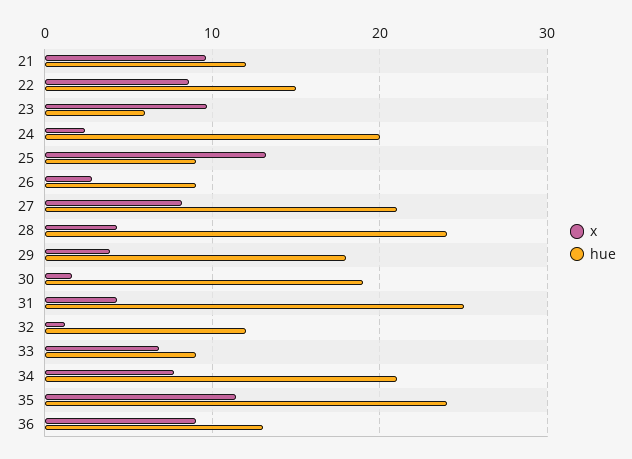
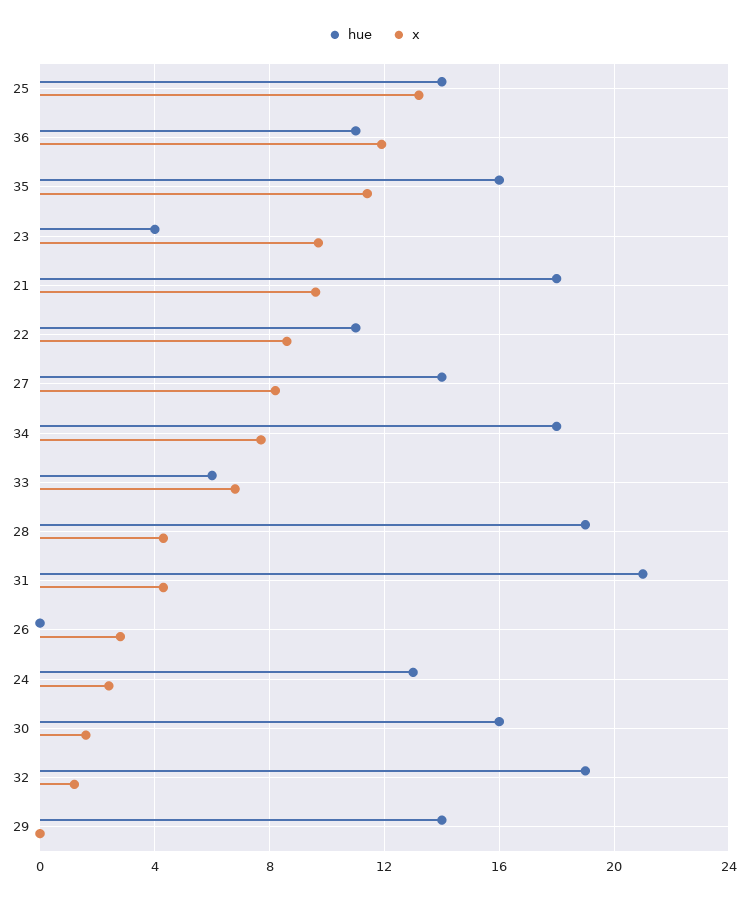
  {
    "x": {
      "21": 9.5,
      "22": 8.5,
      "23": 9.5,
      "24": 2.5,
      "25": 13,
      "26": 3,
      "27": 8,
      "28": 4.5,
-     "29": 4,
+     "29": 0,
      "30": 1.5,
      "31": 4.5,
      "32": 1,
      "33": 7,
      "34": 7.5,
      "35": 11.5,
-     "36": 9
+     "36": 12
    },
    "hue": {
-     "21": 12,
+     "21": 18,
-     "22": 15,
+     "22": 11,
-     "23": 6,
+     "23": 4,
-     "24": 20,
+     "24": 13,
-     "25": 9,
+     "25": 14,
-     "26": 9,
+     "26": 0,
-     "27": 21,
+     "27": 14,
-     "28": 24,
+     "28": 19,
-     "29": 18,
+     "29": 14,
-     "30": 19,
+     "30": 16,
-     "31": 25,
+     "31": 21,
-     "32": 12,
+     "32": 19,
-     "33": 9,
+     "33": 6,
-     "34": 21,
+     "34": 18,
-     "35": 24,
+     "35": 16,
-     "36": 13
+     "36": 11
    }
  }

